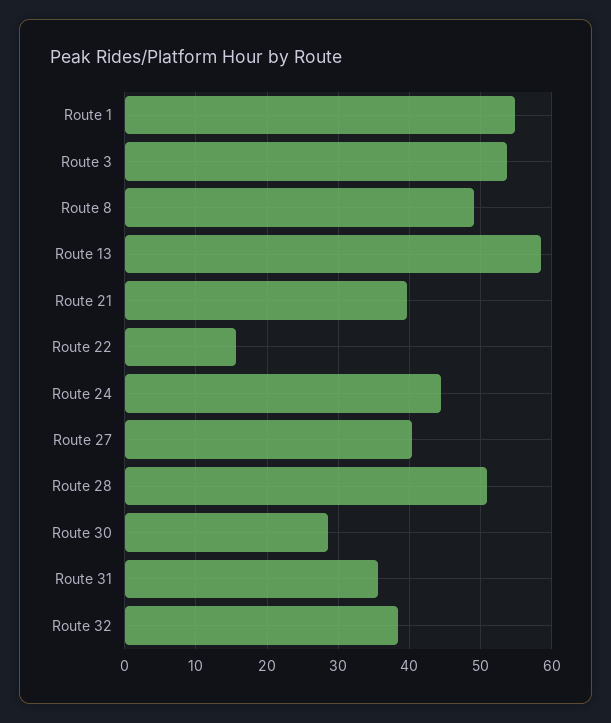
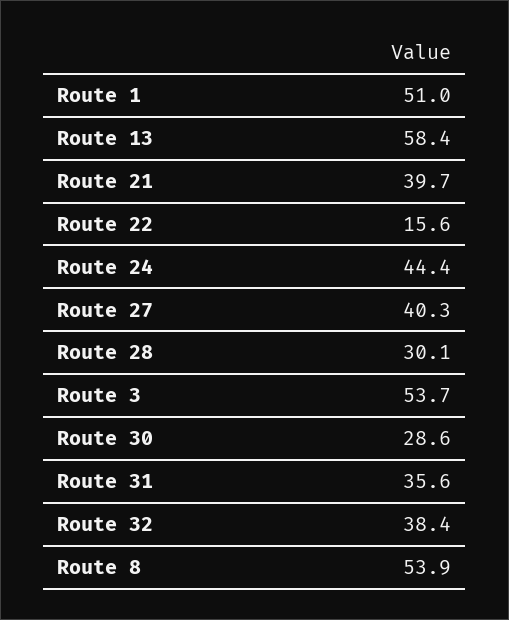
  {
-   "Route 1": 55,
+   "Route 1": 51,
    "Route 3": 53.7,
-   "Route 8": 49,
+   "Route 8": 53.9,
    "Route 13": 58.4,
    "Route 21": 39.7,
    "Route 22": 15.6,
    "Route 24": 44.4,
    "Route 27": 40.3,
-   "Route 28": 51,
+   "Route 28": 30.1,
    "Route 30": 28.6,
    "Route 31": 35.6,
    "Route 32": 38.4
  }

